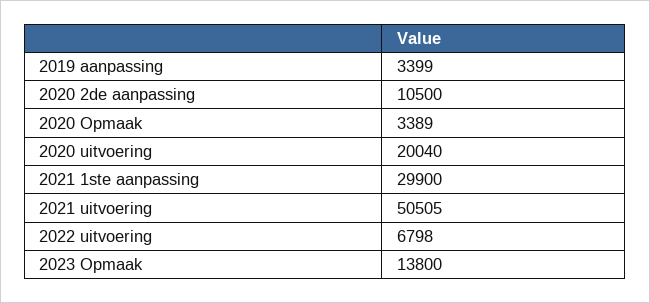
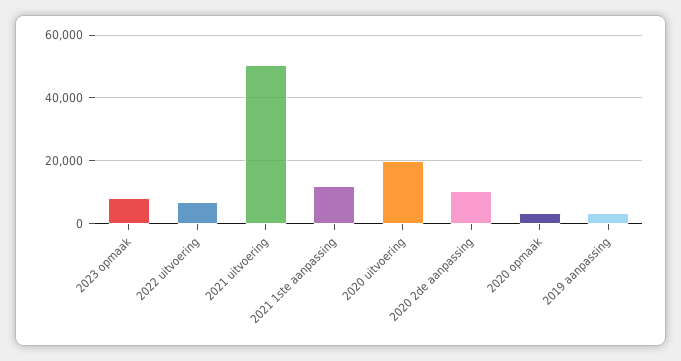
  {
    "2019 aanpassing": 3399,
    "2020 2de aanpassing": 10500,
    "2020 Opmaak": 3389,
    "2020 uitvoering": 20040,
-   "2021 1ste aanpassing": 29900,
+   "2021 1ste aanpassing": 12000,
    "2021 uitvoering": 50505,
    "2022 uitvoering": 6798,
-   "2023 Opmaak": 13800
+   "2023 Opmaak": 8000
  }

